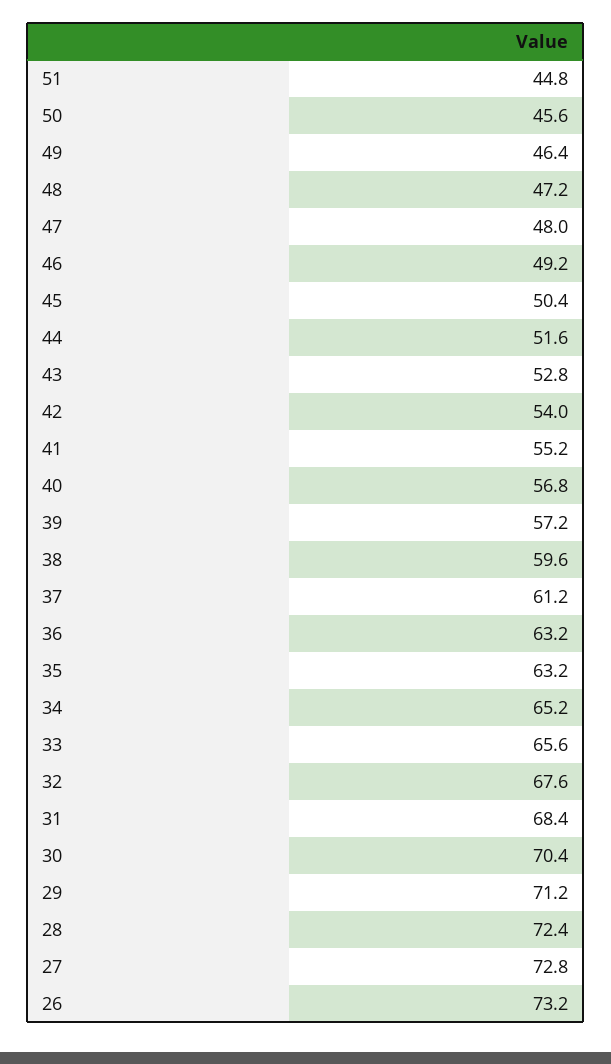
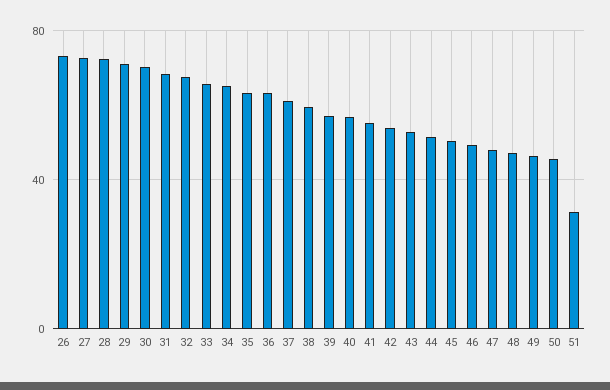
  {
-   "51": 44.8,
+   "51": 30,
    "50": 45.6,
    "49": 46.4,
    "48": 47.2,
    "47": 48,
    "46": 49.2,
    "45": 50.4,
    "44": 51.6,
    "43": 52.8,
    "42": 54,
    "41": 55.2,
    "40": 56.8,
    "39": 57.2,
    "38": 59.6,
    "37": 61.2,
    "36": 63.2,
    "35": 63.2,
    "34": 65.2,
    "33": 65.6,
    "32": 67.6,
    "31": 68.4,
    "30": 70.4,
    "29": 71.2,
    "28": 72.4,
    "27": 72.8,
    "26": 73.2
  }

